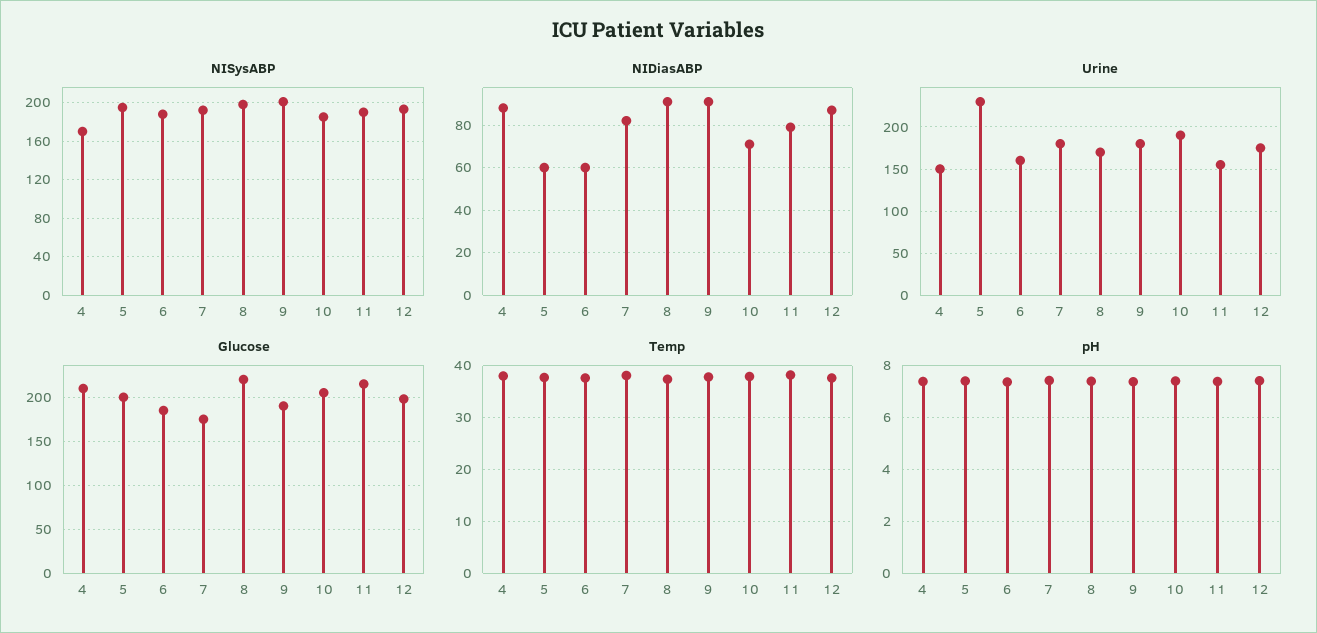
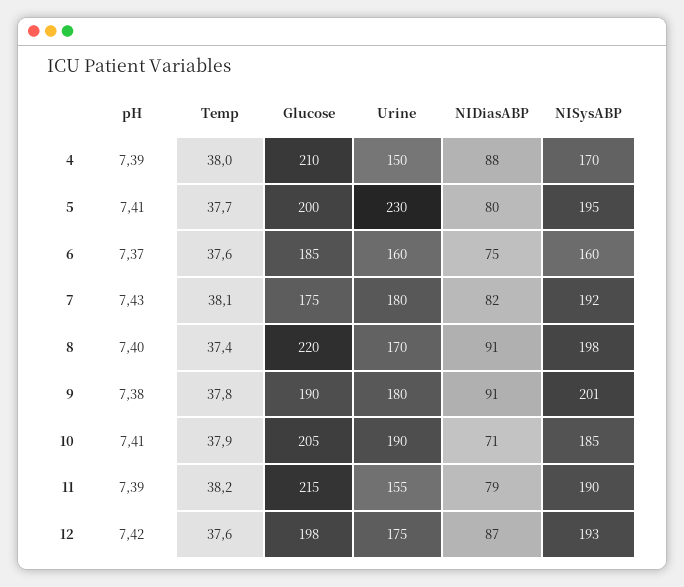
  {
    "NISysABP": {
      "4": 170,
      "5": 195,
-     "6": 190,
+     "6": 160,
      "7": 192,
      "8": 198,
      "9": 201,
      "10": 185,
      "11": 190,
      "12": 193
    },
    "NIDiasABP": {
      "4": 88,
-     "5": 60,
+     "5": 80,
-     "6": 60,
+     "6": 75,
      "7": 82,
      "8": 91,
      "9": 91,
      "10": 71,
      "11": 79,
      "12": 87
    },
    "Urine": {
      "4": 150,
      "5": 230,
      "6": 160,
      "7": 180,
      "8": 170,
      "9": 180,
      "10": 190,
      "11": 155,
      "12": 175
    },
    "Glucose": {
      "4": 210,
      "5": 200,
      "6": 185,
      "7": 175,
      "8": 220,
      "9": 190,
      "10": 205,
      "11": 215,
      "12": 198
    },
    "Temp": {
      "4": 38,
      "5": 37.7,
      "6": 37.6,
      "7": 38.1,
      "8": 37.4,
      "9": 37.8,
      "10": 37.9,
      "11": 38.2,
      "12": 37.6
    },
    "pH": {
      "4": 7.39,
      "5": 7.41,
      "6": 7.37,
      "7": 7.43,
      "8": 7.4,
      "9": 7.38,
      "10": 7.41,
      "11": 7.39,
      "12": 7.42
    }
  }

